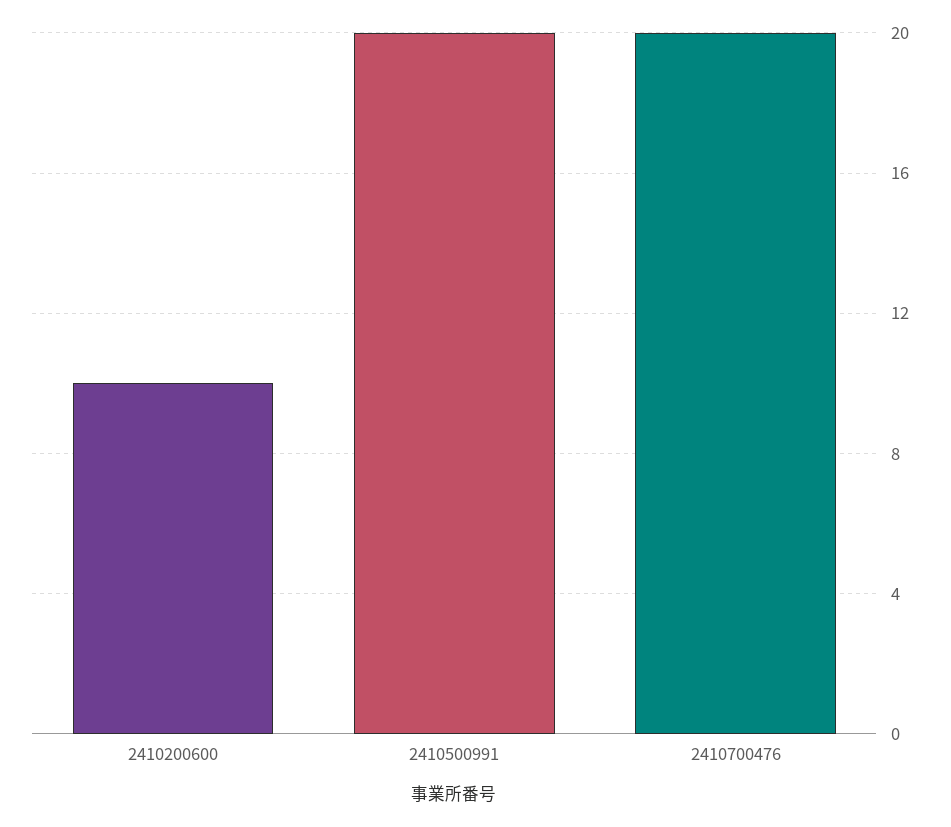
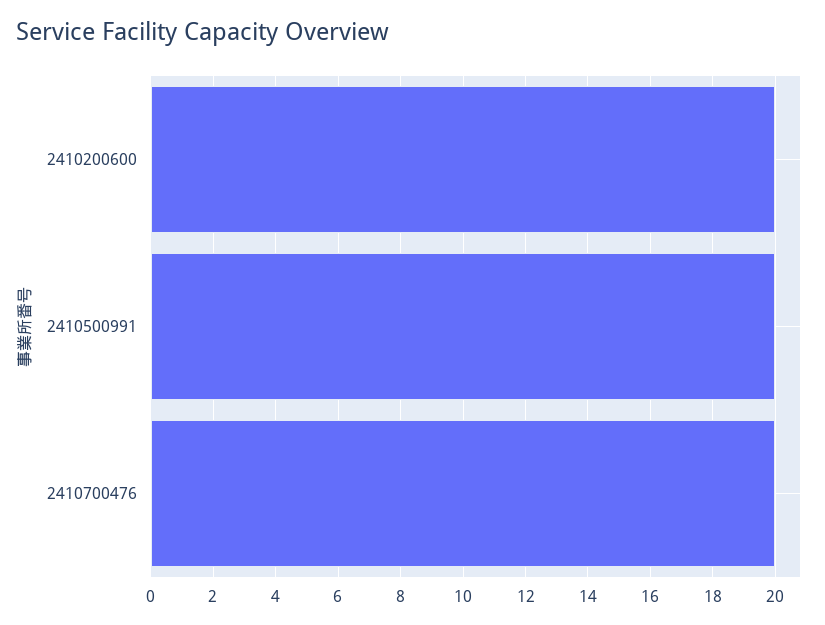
  {
-   "2410200600": 10,
+   "2410200600": 20,
    "2410500991": 20,
    "2410700476": 20
  }

